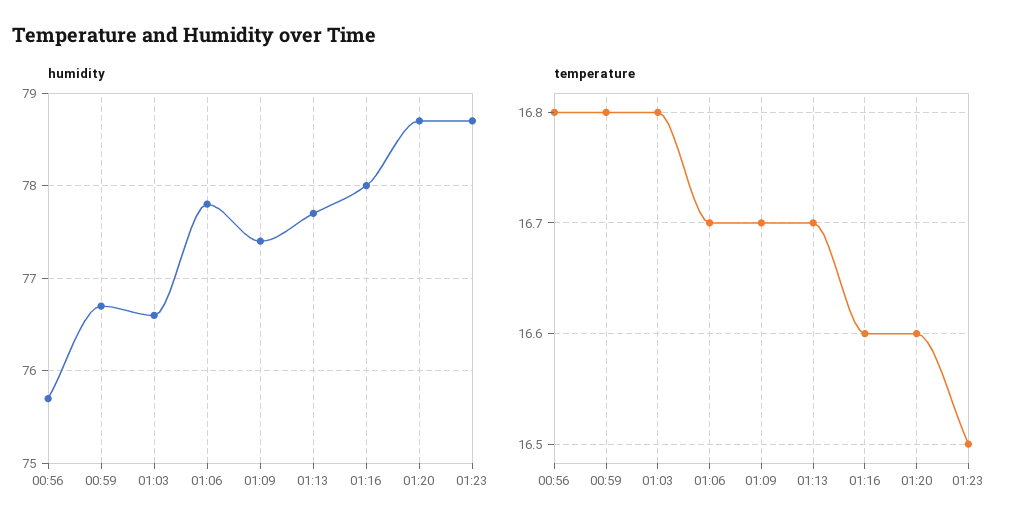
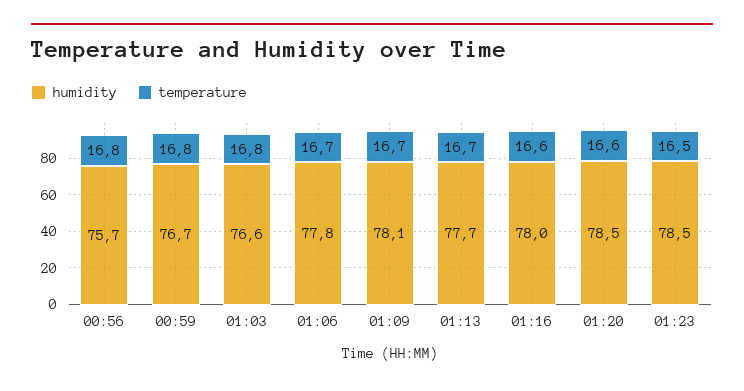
  {
    "humidity": {
      "00:56": 75.7,
      "00:59": 76.7,
      "01:03": 76.6,
      "01:06": 77.8,
-     "01:09": 77.4,
+     "01:09": 78.1,
      "01:13": 77.7,
      "01:16": 78,
-     "01:20": 78.7,
+     "01:20": 78.5,
-     "01:23": 78.7
+     "01:23": 78.5
    },
    "temperature": {
      "00:56": 16.8,
      "00:59": 16.8,
      "01:03": 16.8,
      "01:06": 16.7,
      "01:09": 16.7,
      "01:13": 16.7,
      "01:16": 16.6,
      "01:20": 16.6,
      "01:23": 16.5
    }
  }

